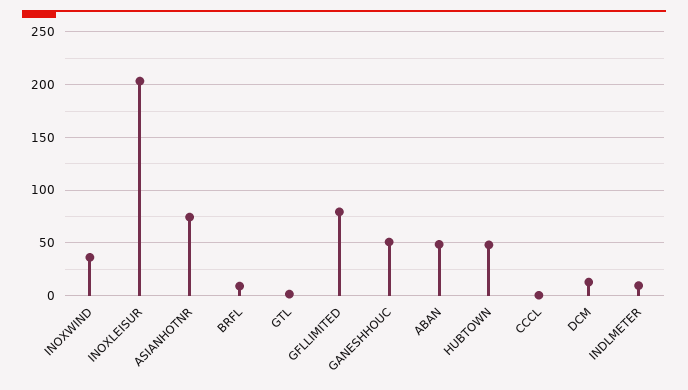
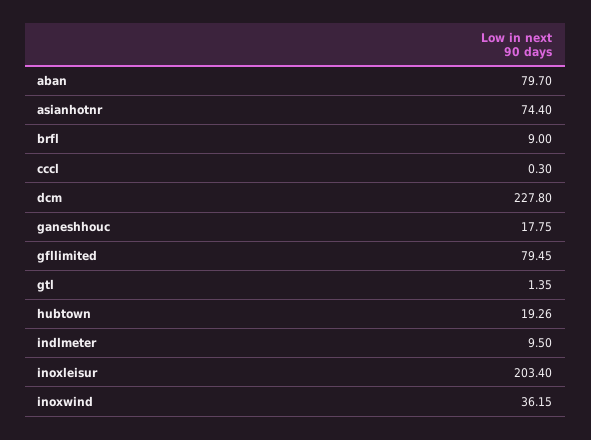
  {
    "INOXWIND": 36.15,
    "INOXLEISUR": 203.4,
    "ASIANHOTNR": 74.4,
    "BRFL": 9,
    "GTL": 1.35,
    "GFLLIMITED": 79.45,
-   "GANESHHOUC": 50,
+   "GANESHHOUC": 17.75,
-   "ABAN": 50,
+   "ABAN": 79.7,
-   "HUBTOWN": 50,
+   "HUBTOWN": 19.26,
    "CCCL": 0.3,
-   "DCM": 10,
+   "DCM": 227.8,
    "INDLMETER": 9.5
  }

